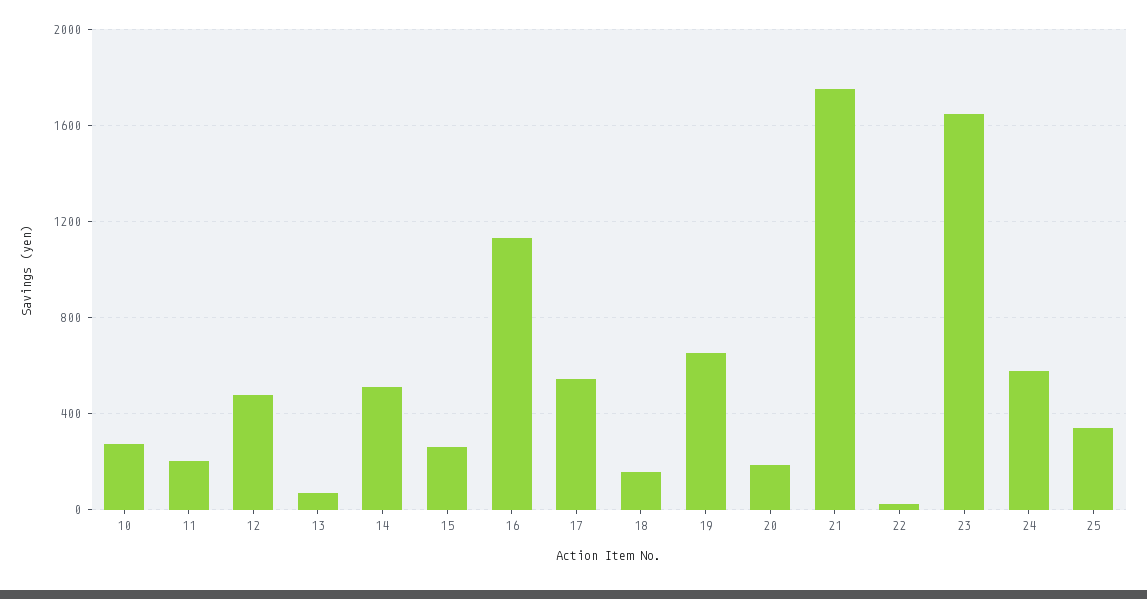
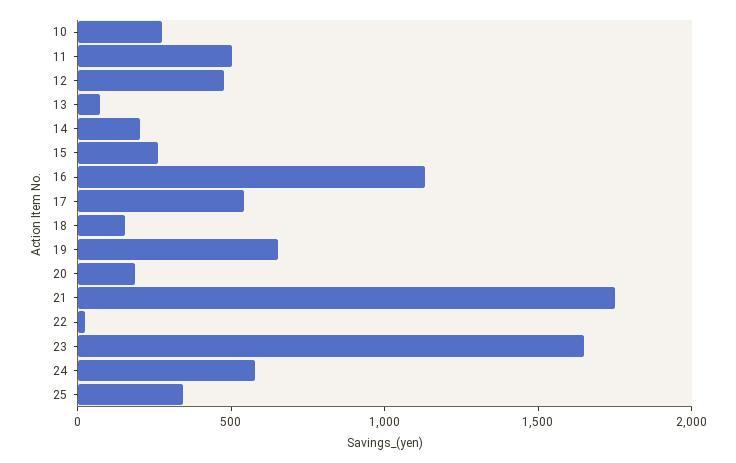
  {
    "10": 300,
-   "11": 200,
+   "11": 500,
    "12": 500,
    "13": 50,
-   "14": 500,
+   "14": 200,
    "15": 250,
    "16": 1150,
    "17": 550,
    "18": 150,
    "19": 650,
    "20": 200,
    "21": 1750,
    "22": 50,
    "23": 1650,
    "24": 600,
    "25": 350
  }

